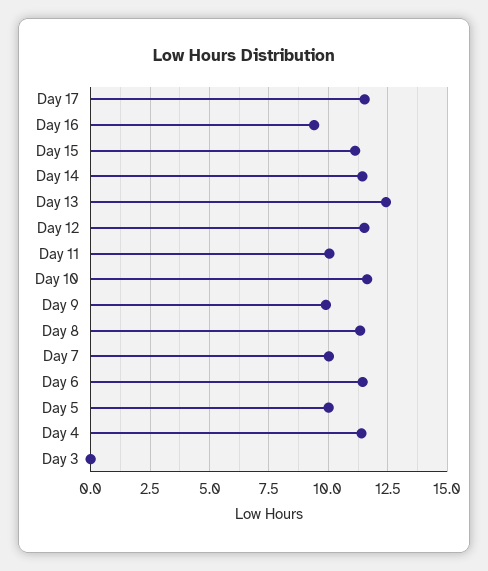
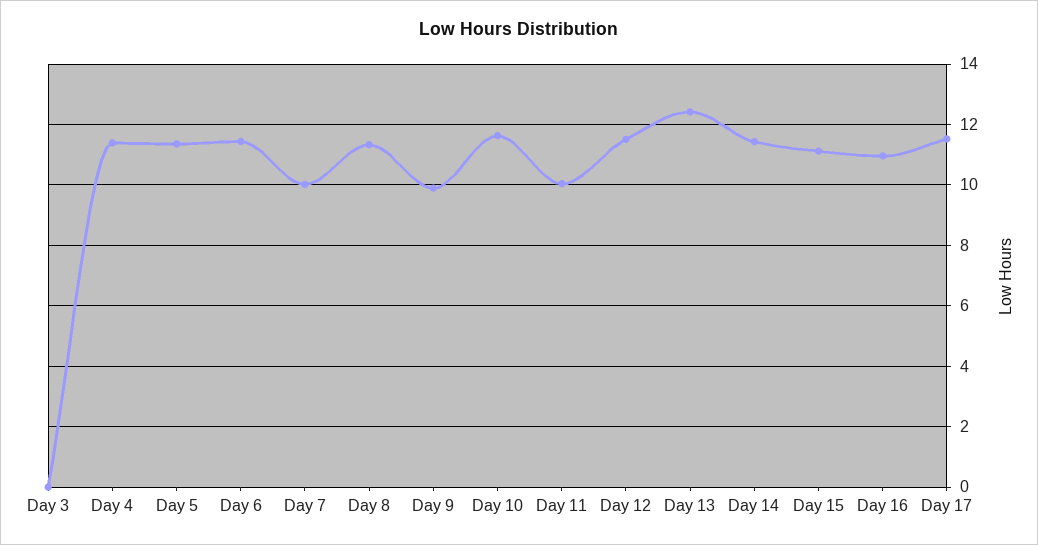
  {
    "Day 17": 11.6,
-   "Day 16": 9.5,
+   "Day 16": 11,
    "Day 15": 11.2,
    "Day 14": 11.4,
    "Day 13": 12.4,
    "Day 12": 11.6,
    "Day 11": 10,
    "Day 10": 11.6,
    "Day 9": 9.8,
    "Day 8": 11.4,
    "Day 7": 10,
    "Day 6": 11.4,
-   "Day 5": 10,
+   "Day 5": 11.4,
    "Day 4": 11.4,
    "Day 3": 0
  }

